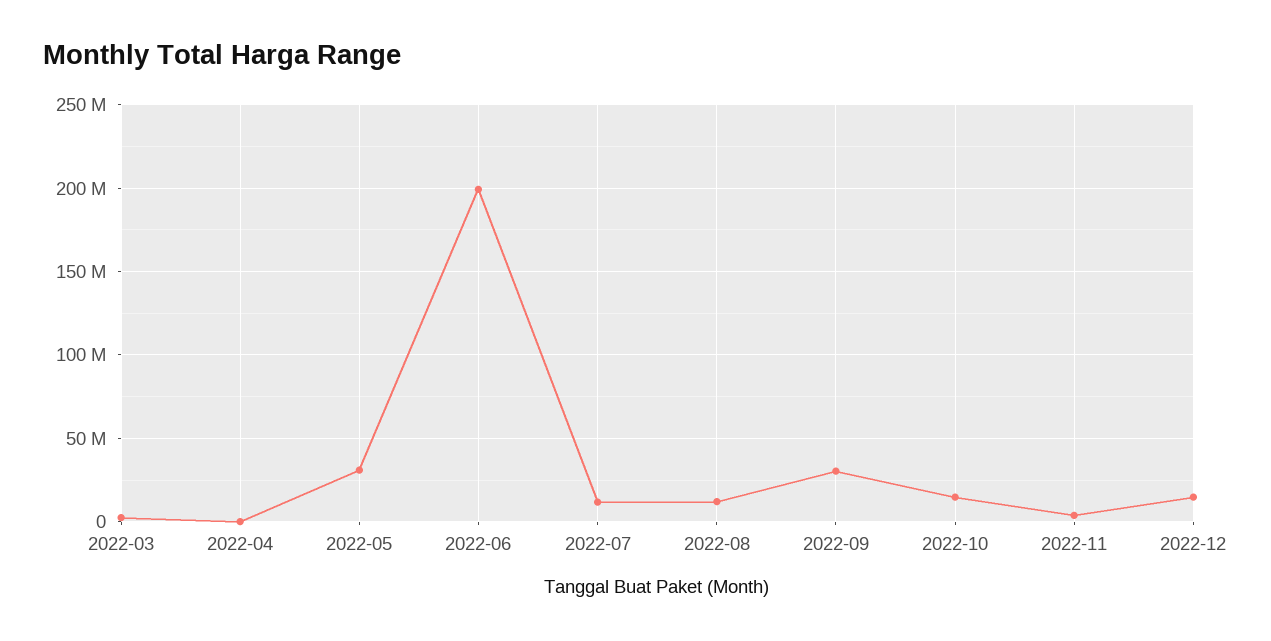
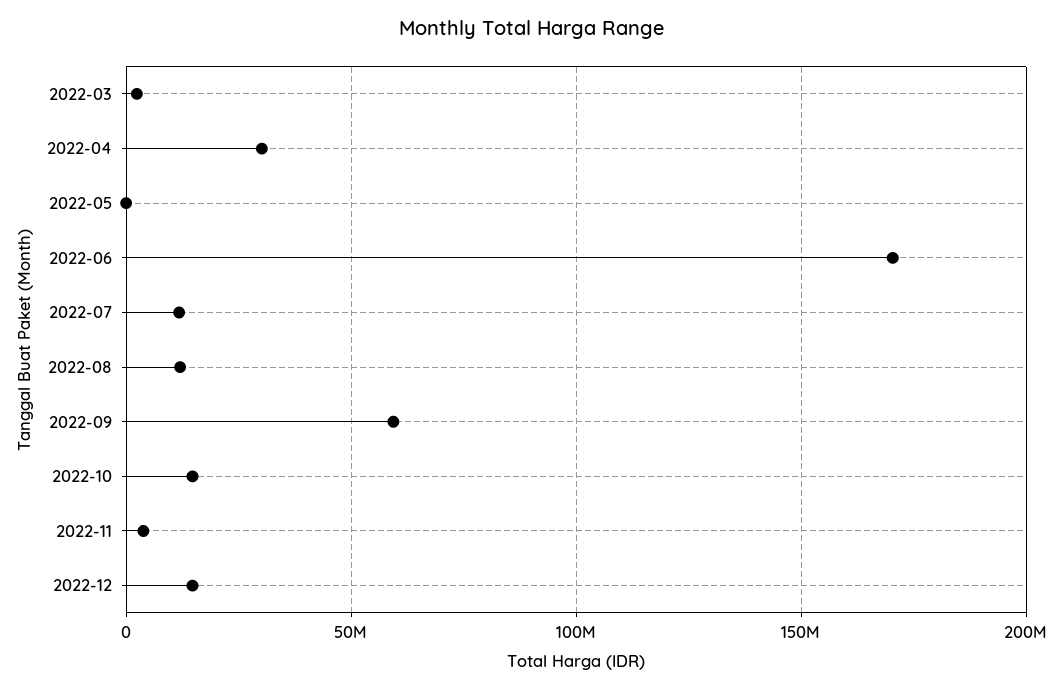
  {
    "2022-03": 0,
-   "2022-04": 0,
+   "2022-04": 30000000,
-   "2022-05": 30000000,
+   "2022-05": 0,
-   "2022-06": 200000000,
+   "2022-06": 170000000,
    "2022-07": 10000000,
    "2022-08": 10000000,
-   "2022-09": 30000000,
+   "2022-09": 60000000,
    "2022-10": 15000000,
    "2022-11": 5000000,
    "2022-12": 15000000
  }

